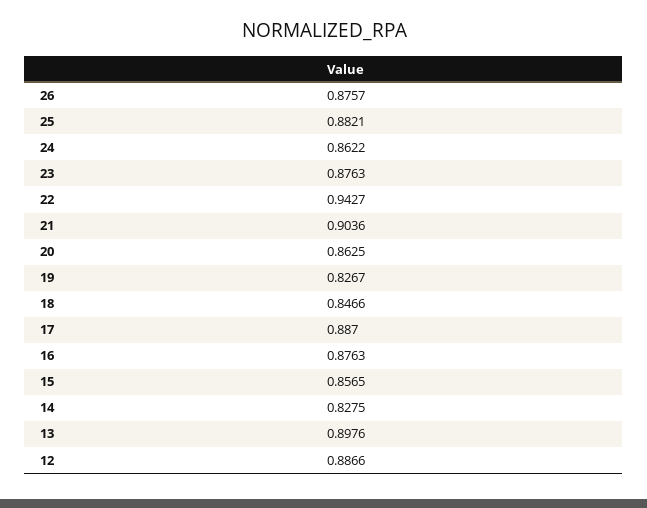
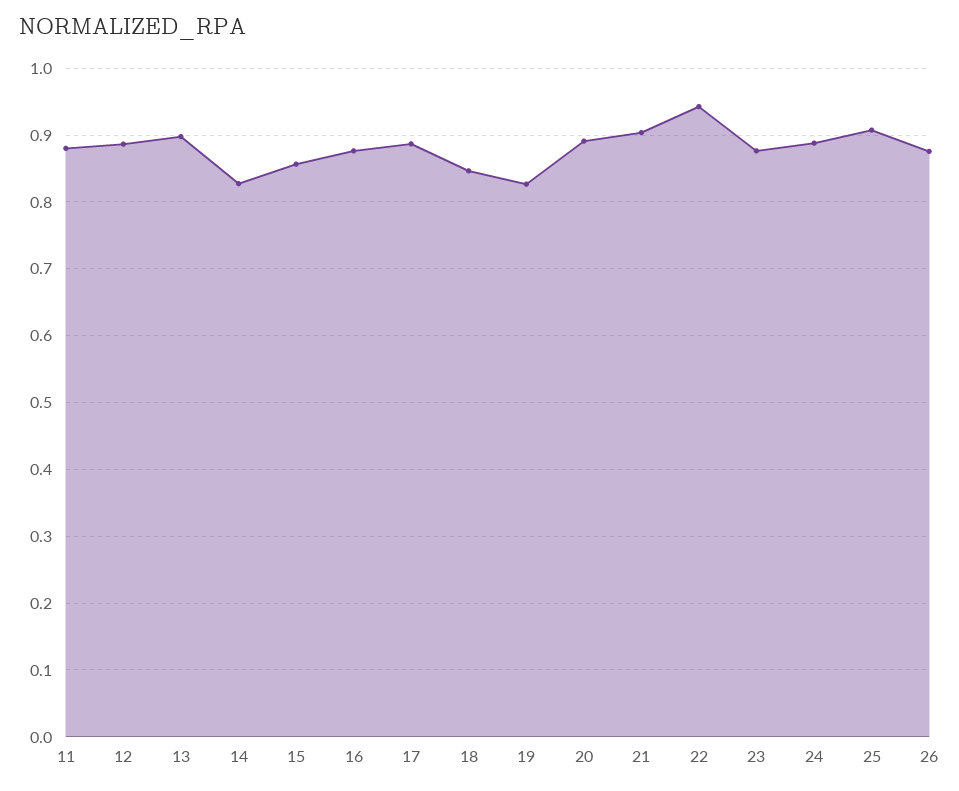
  {
    "26": 0.8757,
-   "25": 0.8821,
+   "25": 0.91,
-   "24": 0.8622,
+   "24": 0.89,
    "23": 0.8763,
    "22": 0.9427,
    "21": 0.9036,
-   "20": 0.8625,
+   "20": 0.89,
    "19": 0.8267,
    "18": 0.8466,
    "17": 0.887,
    "16": 0.8763,
    "15": 0.8565,
    "14": 0.8275,
    "13": 0.8976,
-   "12": 0.8866
+   "12": 0.8866,
+   "11": 0.88
  }

